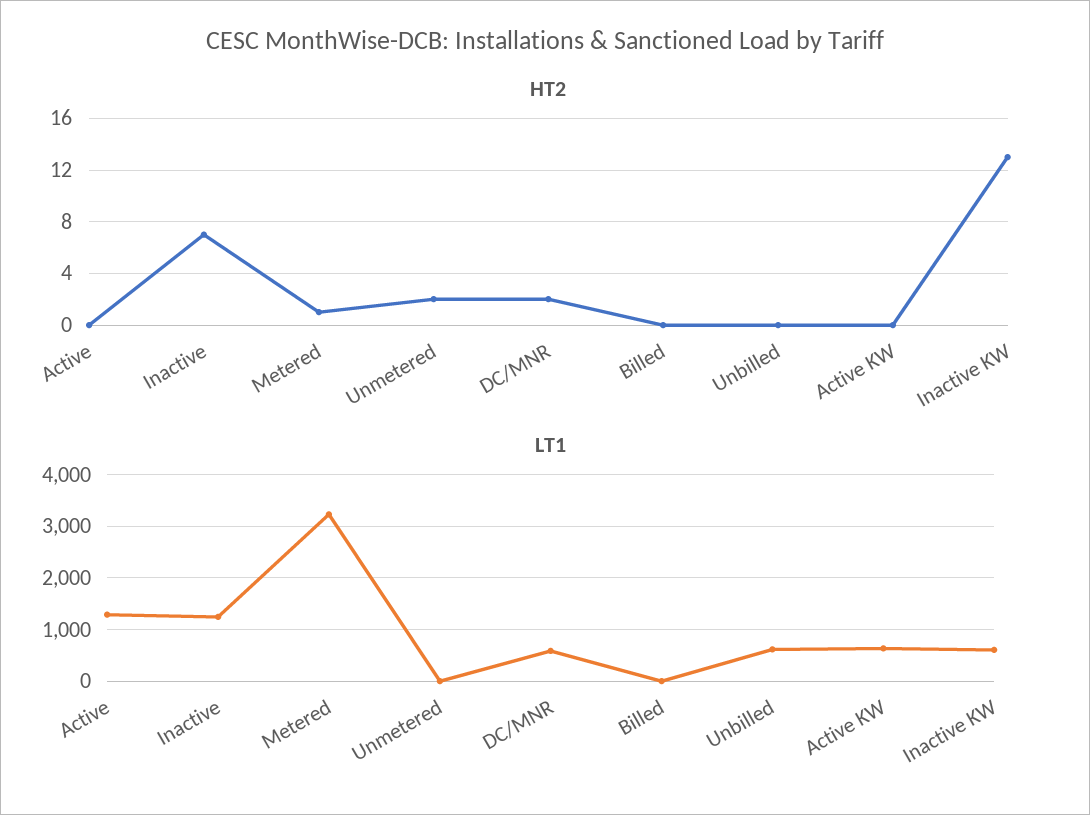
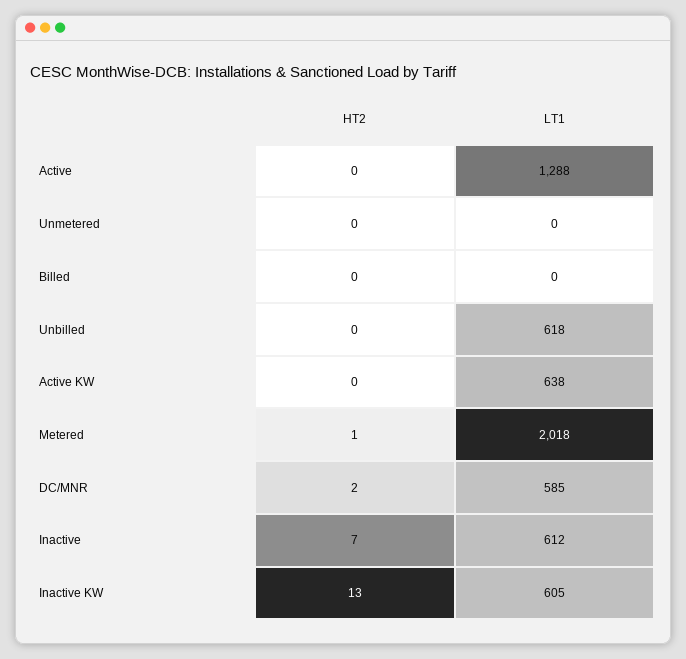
  {
    "HT2": {
      "Active": 0,
      "Inactive": 7,
      "Metered": 1,
-     "Unmetered": 2,
+     "Unmetered": 0,
      "DC/MNR": 2,
      "Billed": 0,
      "Unbilled": 0,
      "Active KW": 0,
      "Inactive KW": 13
    },
    "LT1": {
      "Active": 1288,
-     "Inactive": 1200,
+     "Inactive": 612,
-     "Metered": 3200,
+     "Metered": 2018,
      "Unmetered": 0,
      "DC/MNR": 585,
      "Billed": 0,
      "Unbilled": 618,
      "Active KW": 638,
      "Inactive KW": 605
    }
  }

